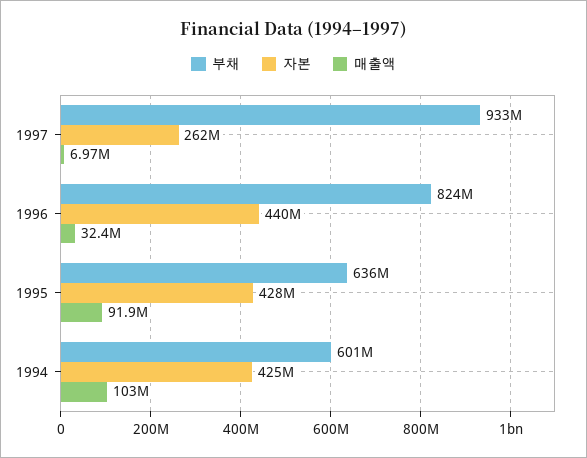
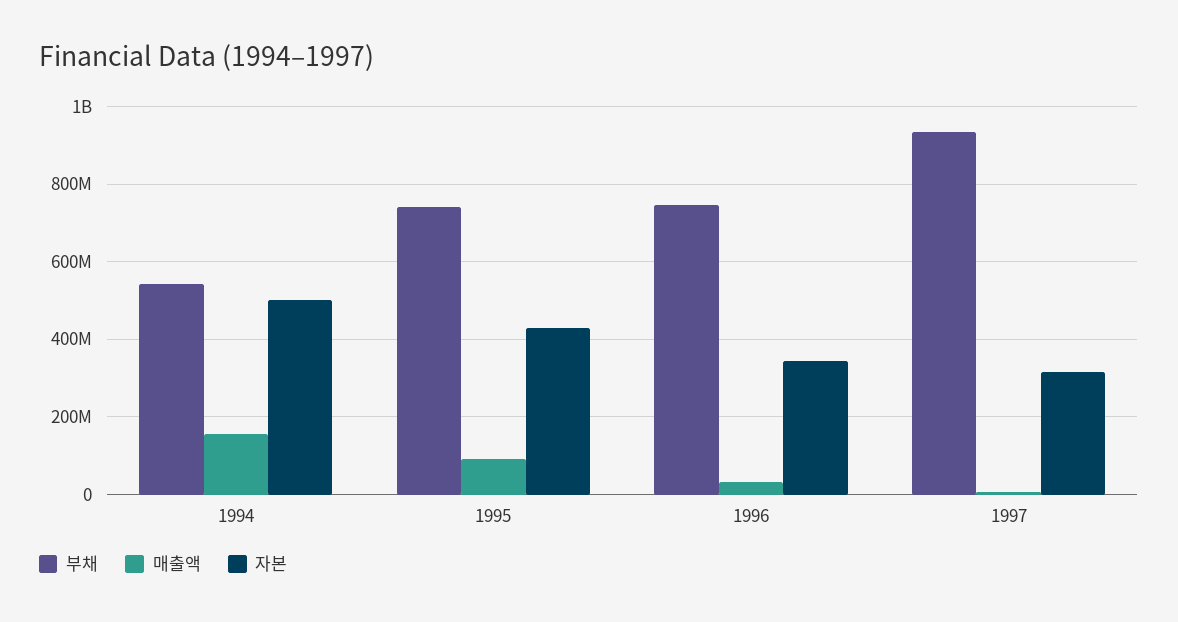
  {
    "부채": {
      "1997": 933000000,
-     "1996": 824000000,
+     "1996": 740000000,
-     "1995": 636000000,
+     "1995": 740000000,
-     "1994": 601000000
+     "1994": 540000000
    },
    "자본": {
-     "1997": 262000000,
+     "1997": 320000000,
-     "1996": 440000000,
+     "1996": 340000000,
      "1995": 428000000,
-     "1994": 425000000
+     "1994": 500000000
    },
    "매출액": {
      "1997": 6970000,
      "1996": 32400000,
      "1995": 91900000,
-     "1994": 103000000
+     "1994": 160000000
    }
  }

